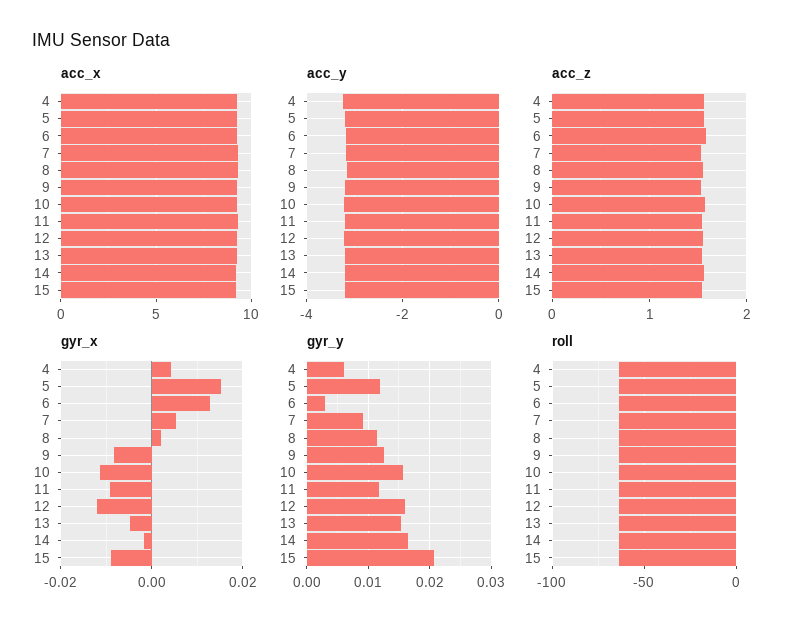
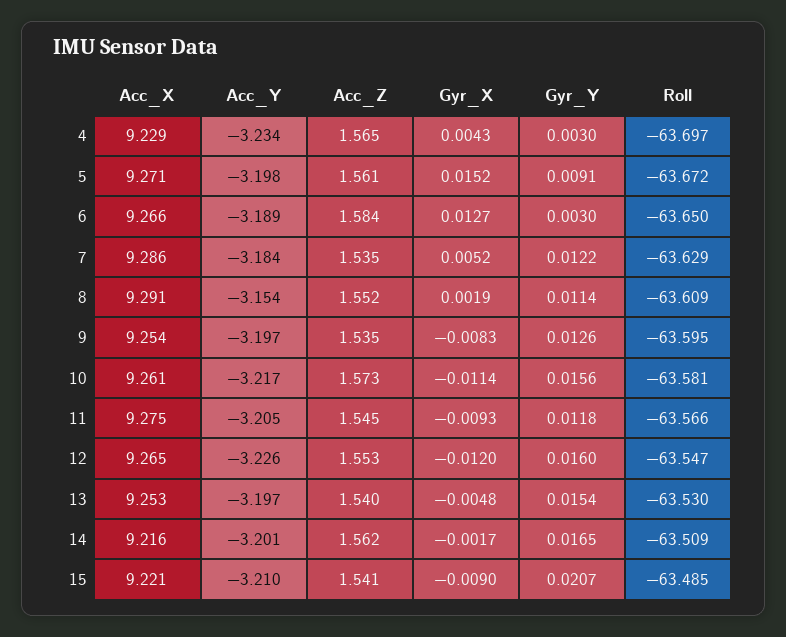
  {
    "acc_x": {
      "4": 9.229,
      "5": 9.271,
      "6": 9.266,
      "7": 9.286,
      "8": 9.291,
      "9": 9.254,
      "10": 9.261,
      "11": 9.275,
      "12": 9.265,
      "13": 9.253,
      "14": 9.216,
      "15": 9.221
    },
    "acc_y": {
      "4": -3.234,
      "5": -3.198,
      "6": -3.189,
      "7": -3.184,
      "8": -3.154,
      "9": -3.197,
      "10": -3.217,
      "11": -3.205,
      "12": -3.226,
      "13": -3.197,
      "14": -3.201,
      "15": -3.21
    },
    "acc_z": {
      "4": 1.565,
      "5": 1.561,
      "6": 1.584,
      "7": 1.535,
      "8": 1.552,
      "9": 1.535,
      "10": 1.573,
      "11": 1.545,
      "12": 1.553,
      "13": 1.54,
      "14": 1.562,
      "15": 1.541
    },
    "gyr_x": {
      "4": 0.0043,
      "5": 0.0152,
      "6": 0.0127,
      "7": 0.0052,
      "8": 0.0019,
      "9": -0.0083,
      "10": -0.0114,
      "11": -0.0093,
      "12": -0.012,
      "13": -0.0048,
      "14": -0.0017,
      "15": -0.009
    },
    "gyr_y": {
-     "4": 0.006,
+     "4": 0.003,
-     "5": 0.012,
+     "5": 0.0091,
      "6": 0.003,
-     "7": 0.009,
+     "7": 0.0122,
      "8": 0.0114,
      "9": 0.0126,
      "10": 0.0156,
      "11": 0.0118,
      "12": 0.016,
      "13": 0.0154,
      "14": 0.0165,
      "15": 0.0207
    },
    "roll": {
      "4": -63.697,
      "5": -63.672,
      "6": -63.65,
      "7": -63.629,
      "8": -63.609,
      "9": -63.595,
      "10": -63.581,
      "11": -63.566,
      "12": -63.547,
      "13": -63.53,
      "14": -63.509,
      "15": -63.485
    }
  }

